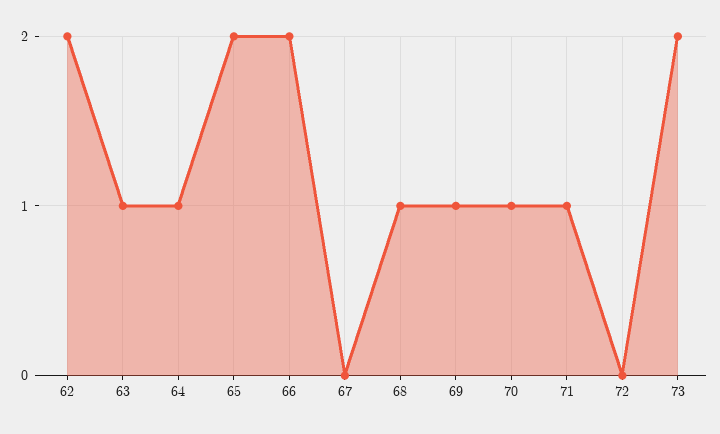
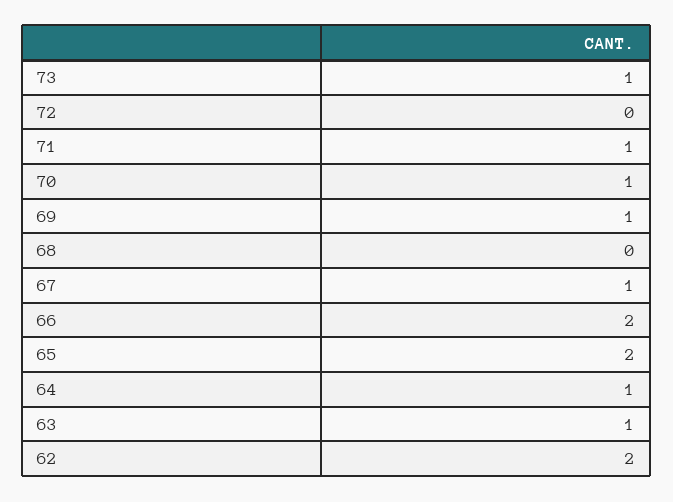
  {
    "62": 2,
    "63": 1,
    "64": 1,
    "65": 2,
    "66": 2,
-   "67": 0,
+   "67": 1,
-   "68": 1,
+   "68": 0,
    "69": 1,
    "70": 1,
    "71": 1,
    "72": 0,
-   "73": 2
+   "73": 1
  }

